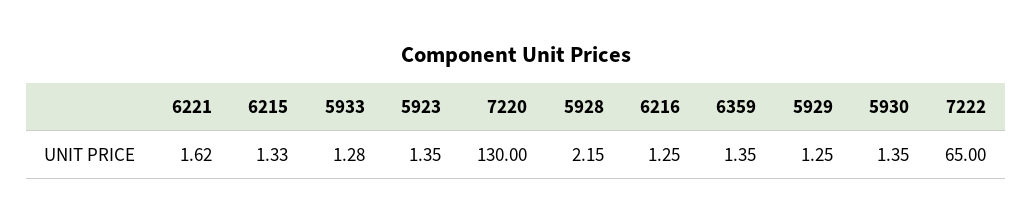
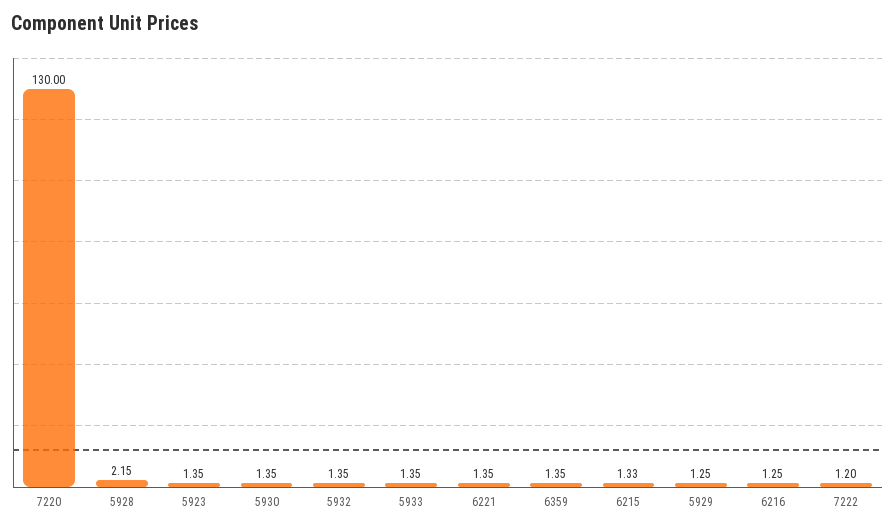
  {
-   "6221": 1.62,
+   "6221": 1.35,
    "6215": 1.33,
-   "5933": 1.28,
+   "5933": 1.35,
    "5923": 1.35,
    "7220": 130,
    "5928": 2.15,
    "6216": 1.25,
    "6359": 1.35,
    "5929": 1.25,
    "5930": 1.35,
-   "7222": 65
+   "7222": 1.2,
+   "5932": 1.35
  }

